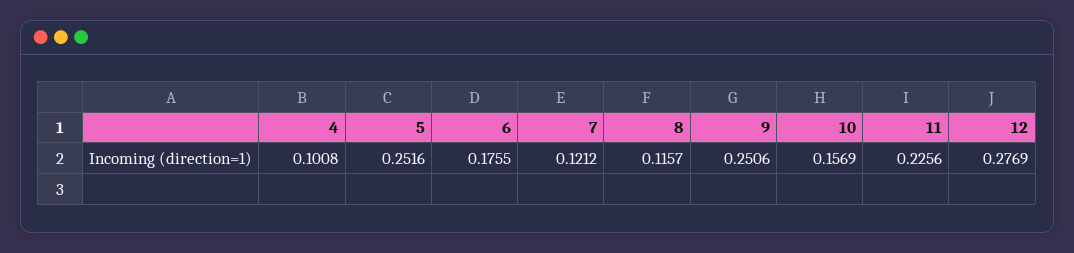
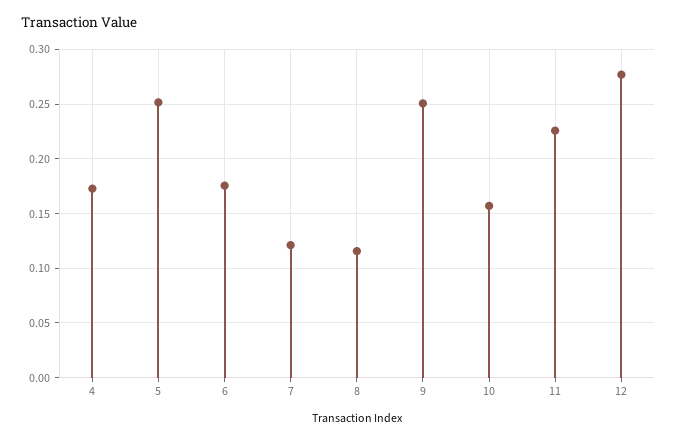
  {
-   "4": 0.1008,
+   "4": 0.17,
    "5": 0.2516,
    "6": 0.1755,
    "7": 0.1212,
    "8": 0.1157,
    "9": 0.2506,
    "10": 0.1569,
    "11": 0.2256,
    "12": 0.2769
  }

